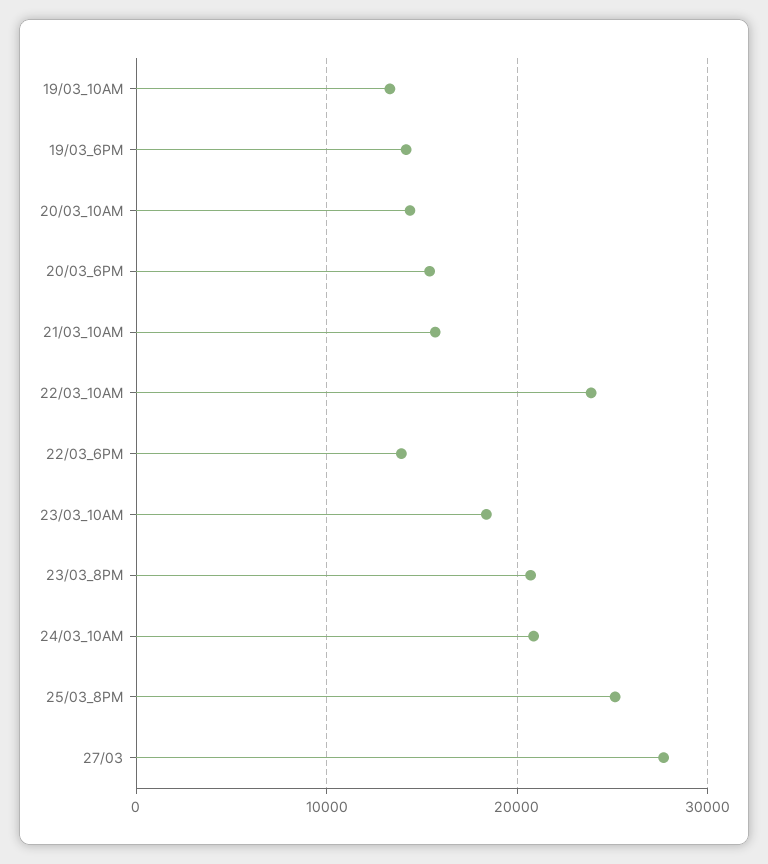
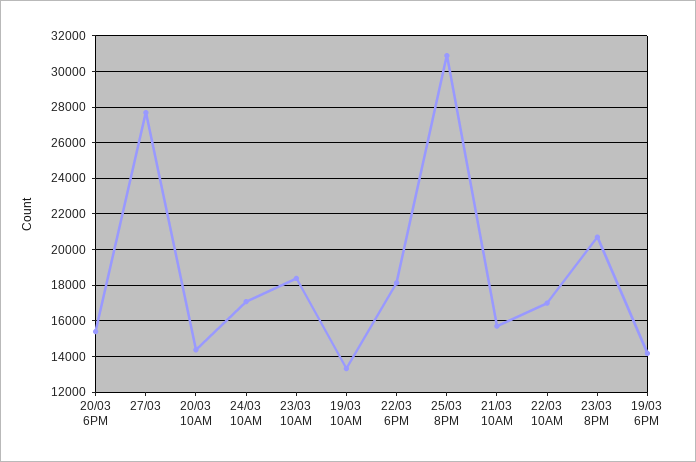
  {
    "19/03_10AM": 13500,
    "19/03_6PM": 14000,
    "20/03_10AM": 14500,
    "20/03_6PM": 15500,
    "21/03_10AM": 15500,
-   "22/03_10AM": 24000,
+   "22/03_10AM": 17000,
-   "22/03_6PM": 14000,
+   "22/03_6PM": 18000,
    "23/03_10AM": 18500,
    "23/03_8PM": 20500,
-   "24/03_10AM": 21000,
+   "24/03_10AM": 17000,
-   "25/03_8PM": 25000,
+   "25/03_8PM": 31000,
    "27/03": 27500
  }

